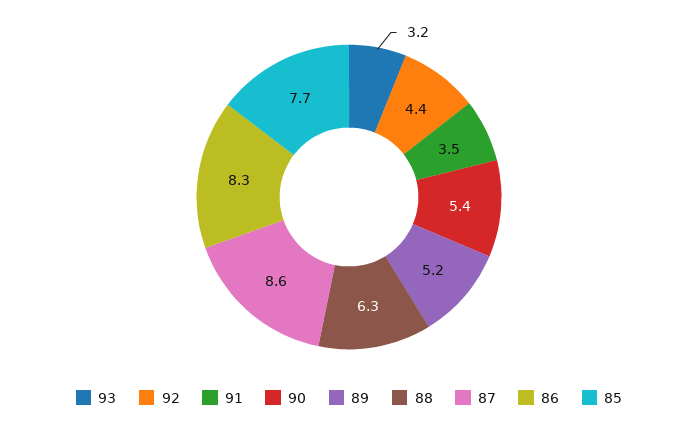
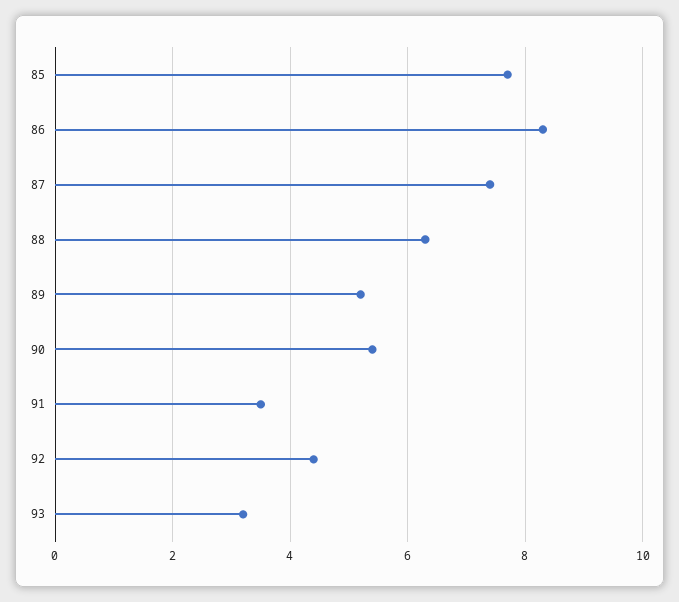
  {
    "93": 3.2,
    "92": 4.4,
    "91": 3.5,
    "90": 5.4,
    "89": 5.2,
    "88": 6.3,
-   "87": 8.6,
+   "87": 7.5,
    "86": 8.3,
    "85": 7.7
  }

